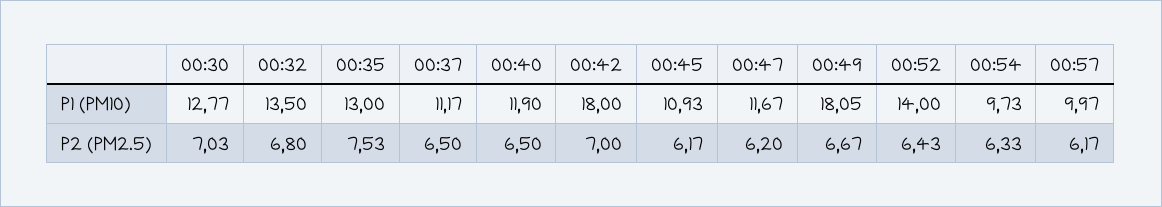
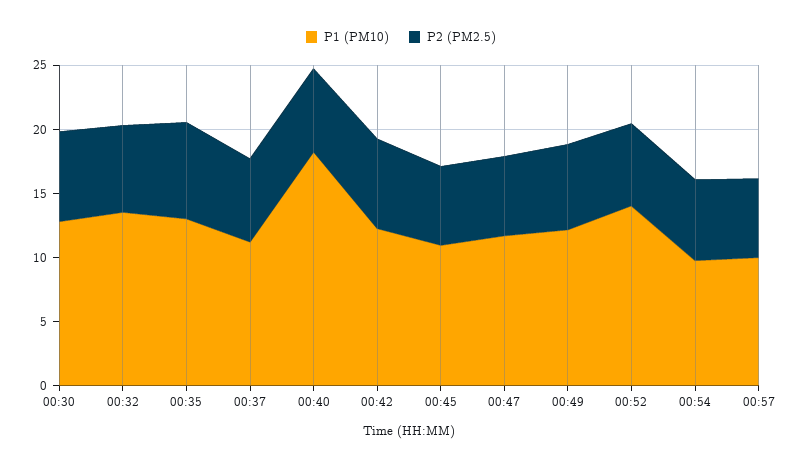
  {
    "P1 (PM10)": {
      "00:30": 12.77,
      "00:32": 13.5,
      "00:35": 13,
      "00:37": 11.17,
-     "00:40": 11.9,
+     "00:40": 18,
-     "00:42": 18,
+     "00:42": 12,
      "00:45": 10.93,
      "00:47": 11.67,
-     "00:49": 18.05,
+     "00:49": 12,
      "00:52": 14,
      "00:54": 9.73,
      "00:57": 9.97
    },
    "P2 (PM2.5)": {
      "00:30": 7.03,
      "00:32": 6.8,
      "00:35": 7.53,
      "00:37": 6.5,
      "00:40": 6.5,
      "00:42": 7,
      "00:45": 6.17,
      "00:47": 6.2,
      "00:49": 6.67,
      "00:52": 6.43,
      "00:54": 6.33,
      "00:57": 6.17
    }
  }

